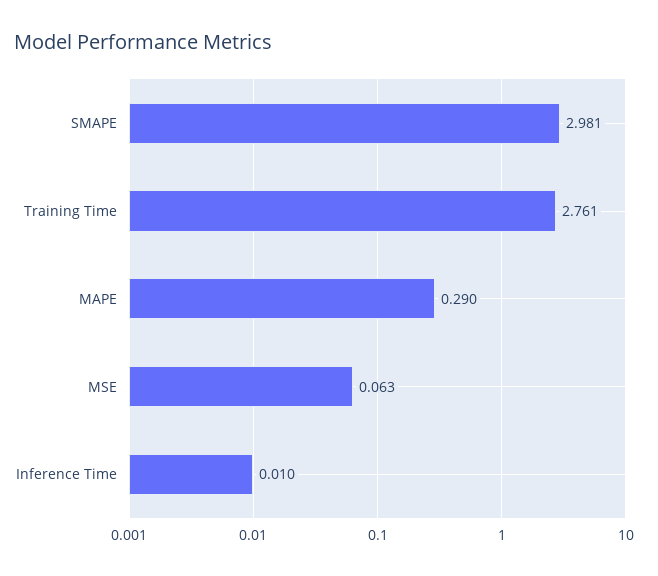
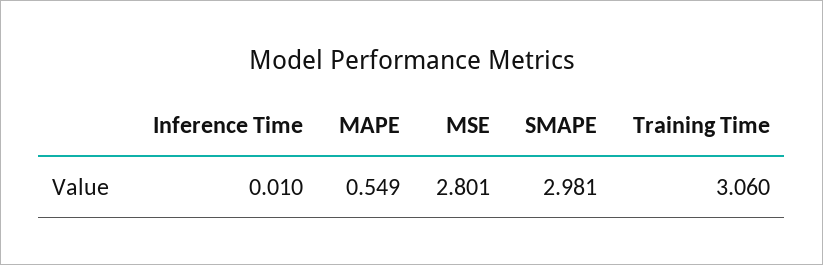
  {
    "SMAPE": 2.981,
-   "Training Time": 2.761,
+   "Training Time": 3.06,
-   "MAPE": 0.29,
+   "MAPE": 0.549,
-   "MSE": 0.063,
+   "MSE": 2.801,
    "Inference Time": 0.01
  }

